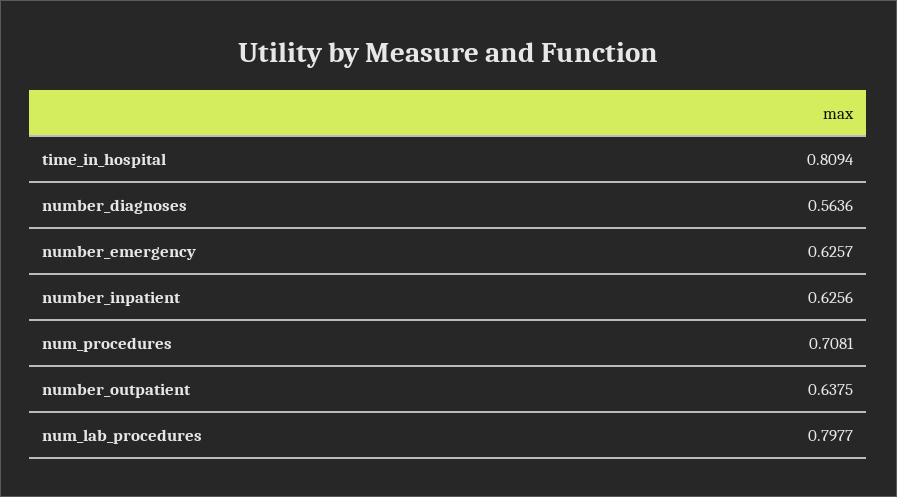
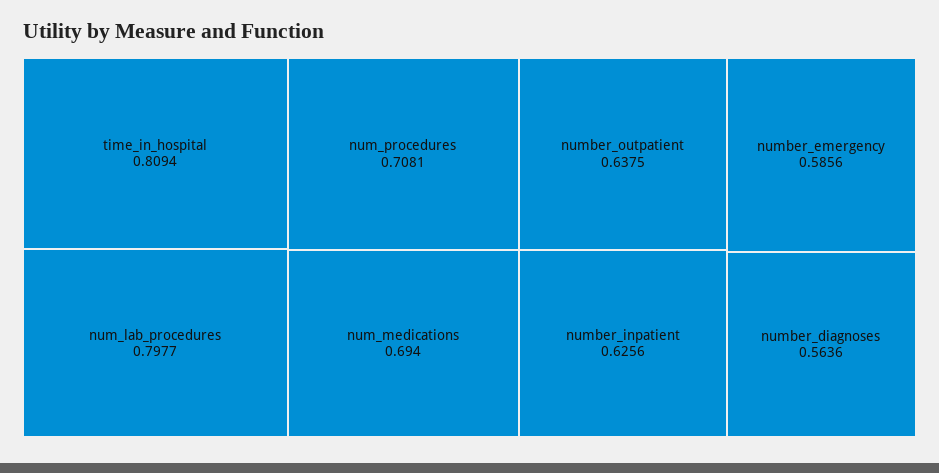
  {
    "time_in_hospital": 0.8094,
    "number_diagnoses": 0.5636,
-   "number_emergency": 0.6257,
+   "number_emergency": 0.5856,
    "number_inpatient": 0.6256,
    "num_procedures": 0.7081,
    "number_outpatient": 0.6375,
-   "num_lab_procedures": 0.7977
+   "num_lab_procedures": 0.7977,
+   "num_medications": 0.694
  }

